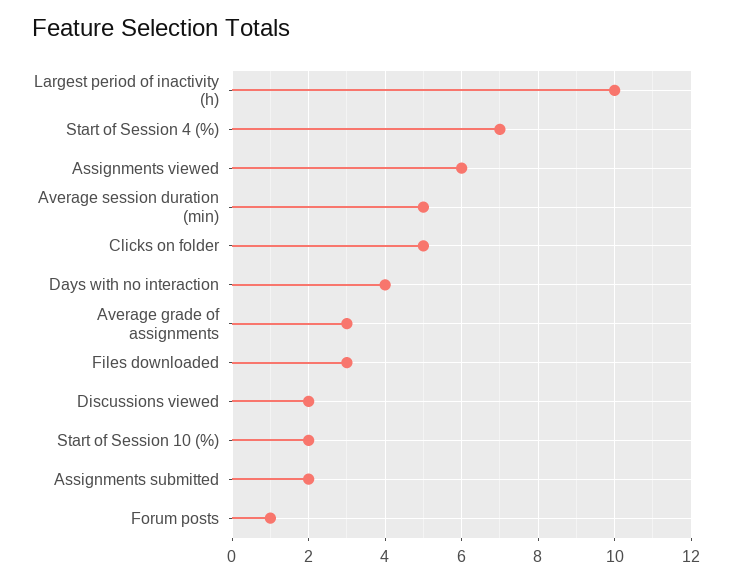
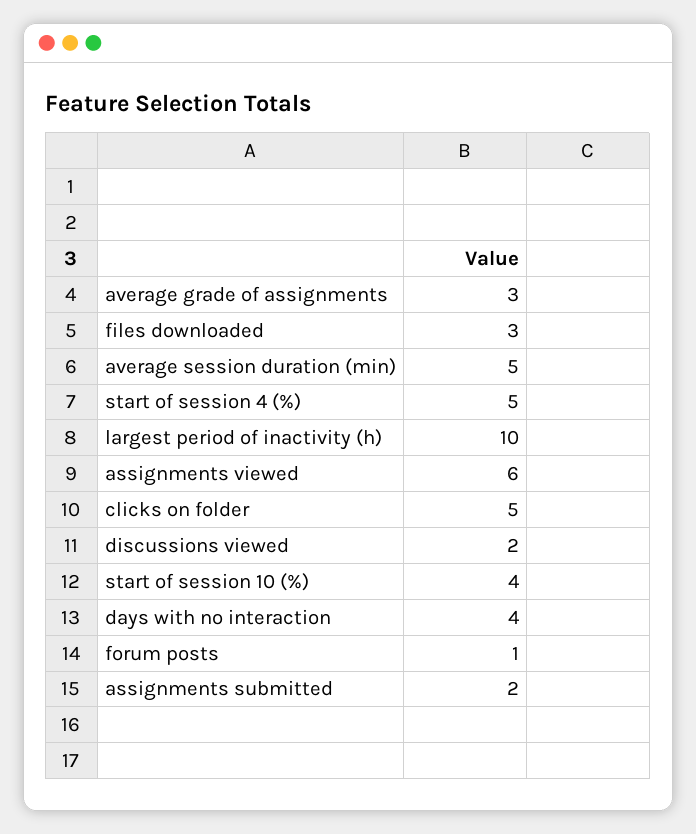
  {
    "Largest period of inactivity (h)": 10,
-   "Start of Session 4 (%)": 7,
+   "Start of Session 4 (%)": 5,
    "Assignments viewed": 6,
    "Average session duration (min)": 5,
    "Clicks on folder": 5,
    "Days with no interaction": 4,
    "Average grade of assignments": 3,
    "Files downloaded": 3,
    "Discussions viewed": 2,
-   "Start of Session 10 (%)": 2,
+   "Start of Session 10 (%)": 4,
    "Assignments submitted": 2,
    "Forum posts": 1
  }

